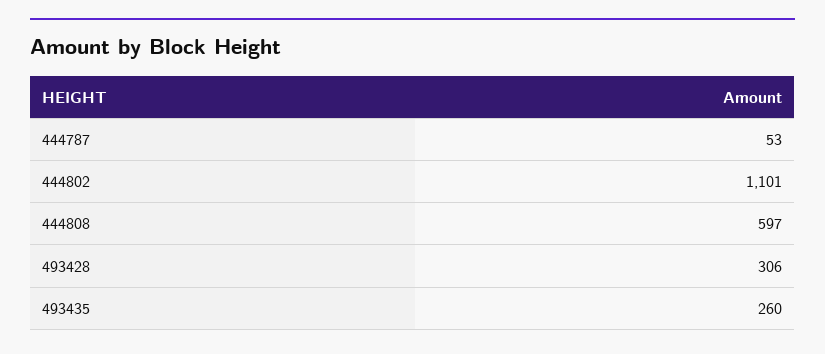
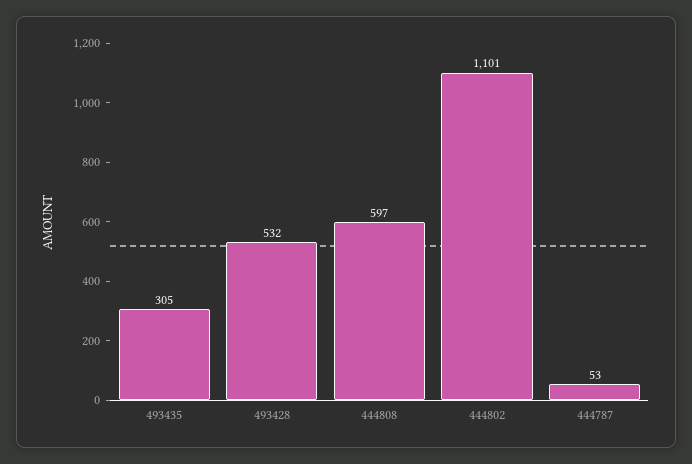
  {
    "444787": 53,
    "444802": 1101,
    "444808": 597,
-   "493428": 306,
+   "493428": 532,
-   "493435": 260
+   "493435": 305
  }

